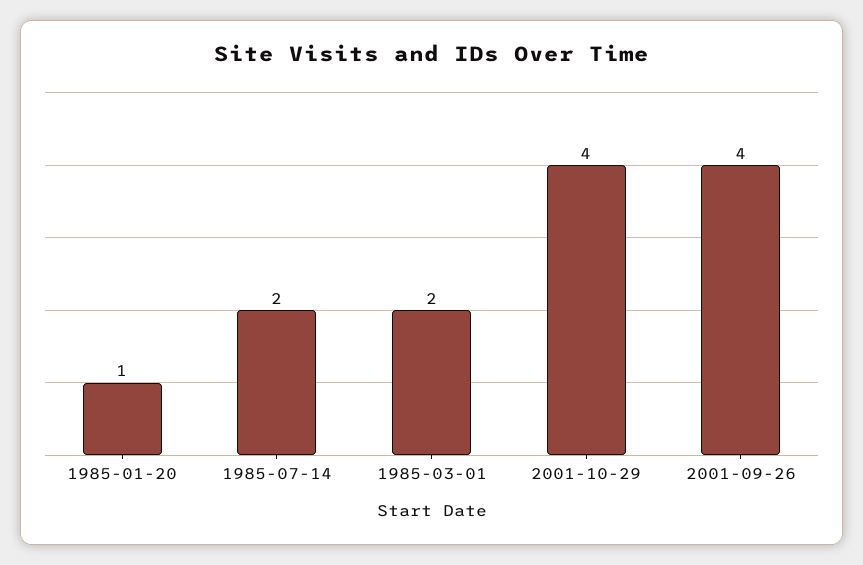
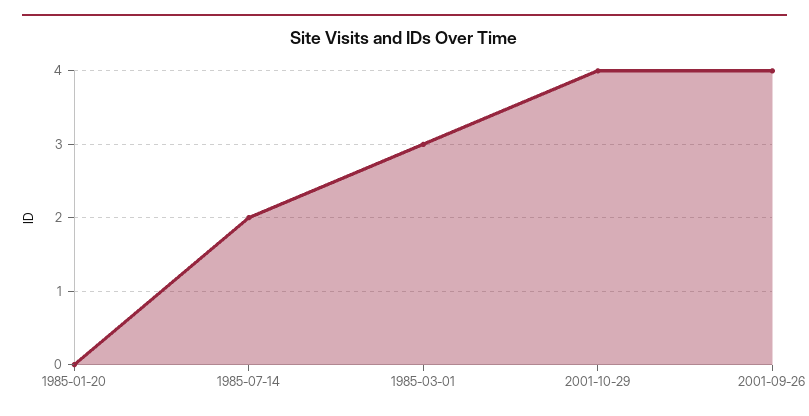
  {
-   "1985-01-20": 1,
+   "1985-01-20": 0,
    "1985-07-14": 2,
-   "1985-03-01": 2,
+   "1985-03-01": 3,
    "2001-10-29": 4,
    "2001-09-26": 4
  }

